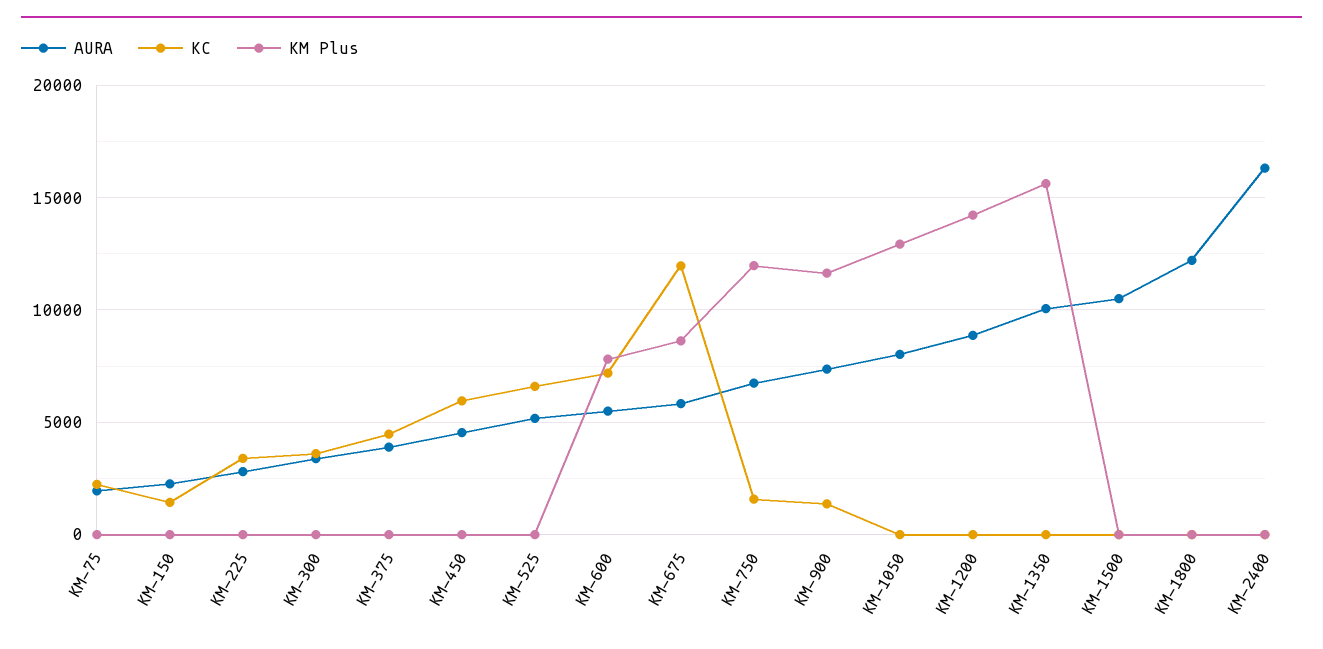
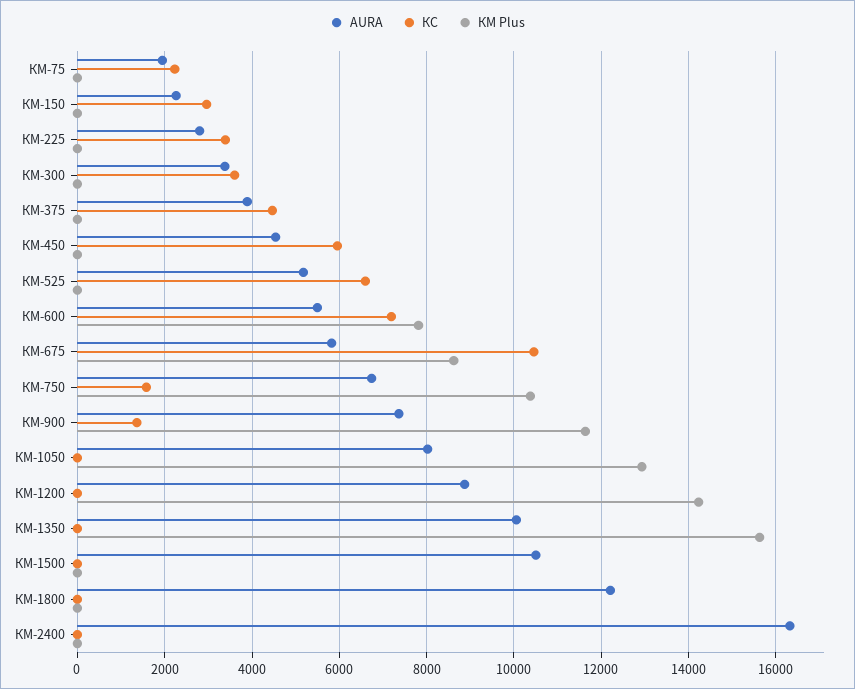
  {
    "AURA": {
      "КМ-75": 2000,
      "КМ-150": 2200,
      "КМ-225": 2800,
      "КМ-300": 3400,
      "КМ-375": 3800,
      "КМ-450": 4600,
      "КМ-525": 5200,
      "КМ-600": 5400,
      "КМ-675": 5800,
      "КМ-750": 6800,
      "КМ-900": 7400,
      "КМ-1050": 8000,
      "КМ-1200": 8800,
      "КМ-1350": 10000,
      "КМ-1500": 10600,
      "КМ-1800": 12200,
      "КМ-2400": 16400
    },
    "КС": {
      "КМ-75": 2200,
-     "КМ-150": 1500,
+     "КМ-150": 3000,
      "КМ-225": 3400,
      "КМ-300": 3600,
      "КМ-375": 4400,
      "КМ-450": 6000,
      "КМ-525": 6600,
      "КМ-600": 7200,
-     "КМ-675": 12000,
+     "КМ-675": 10400,
      "КМ-750": 1600,
      "КМ-900": 1400,
      "КМ-1050": 0,
      "КМ-1200": 0,
      "КМ-1350": 0,
      "КМ-1500": 0,
      "КМ-1800": 0,
      "КМ-2400": 0
    },
    "КМ Plus": {
      "КМ-75": 0,
      "КМ-150": 0,
      "КМ-225": 0,
      "КМ-300": 0,
      "КМ-375": 0,
      "КМ-450": 0,
      "КМ-525": 0,
      "КМ-600": 7800,
      "КМ-675": 8600,
-     "КМ-750": 12000,
+     "КМ-750": 10400,
      "КМ-900": 11600,
      "КМ-1050": 13000,
      "КМ-1200": 14200,
      "КМ-1350": 15600,
      "КМ-1500": 0,
      "КМ-1800": 0,
      "КМ-2400": 0
    }
  }

